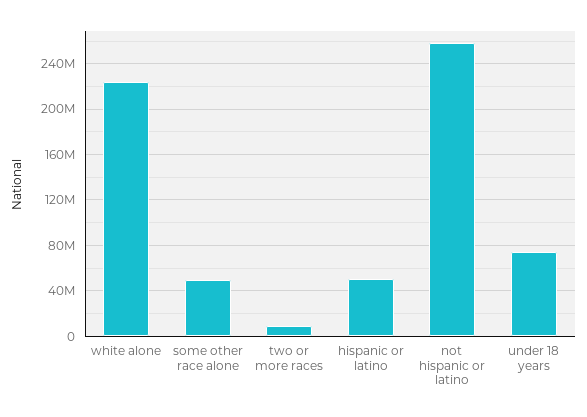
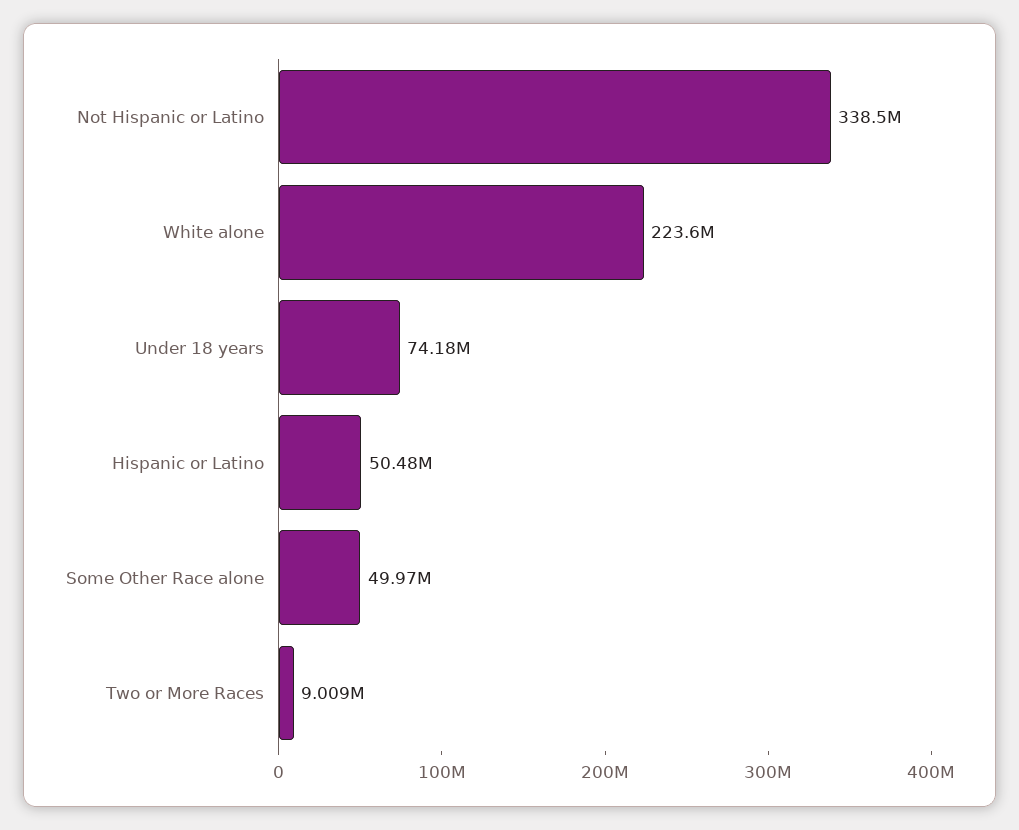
  {
    "white alone": 223600000,
    "some other race alone": 49970000,
    "two or more races": 9009000,
    "hispanic or latino": 50480000,
-   "not hispanic or latino": 260000000,
+   "not hispanic or latino": 338500000,
    "under 18 years": 74180000
  }

